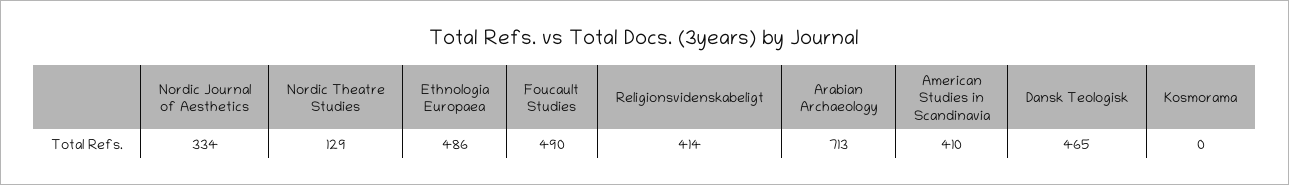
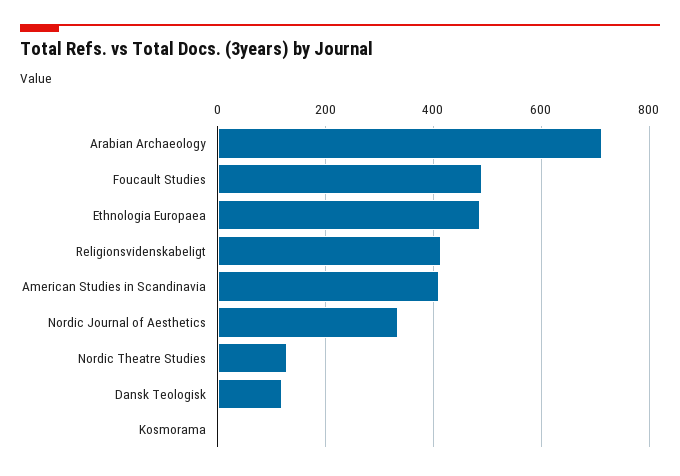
  {
    "Nordic Journal of Aesthetics": 334,
    "Nordic Theatre Studies": 129,
    "Ethnologia Europaea": 486,
    "Foucault Studies": 490,
    "Religionsvidenskabeligt": 414,
    "Arabian Archaeology": 713,
    "American Studies in Scandinavia": 410,
-   "Dansk Teologisk": 465,
+   "Dansk Teologisk": 120,
    "Kosmorama": 0
  }

